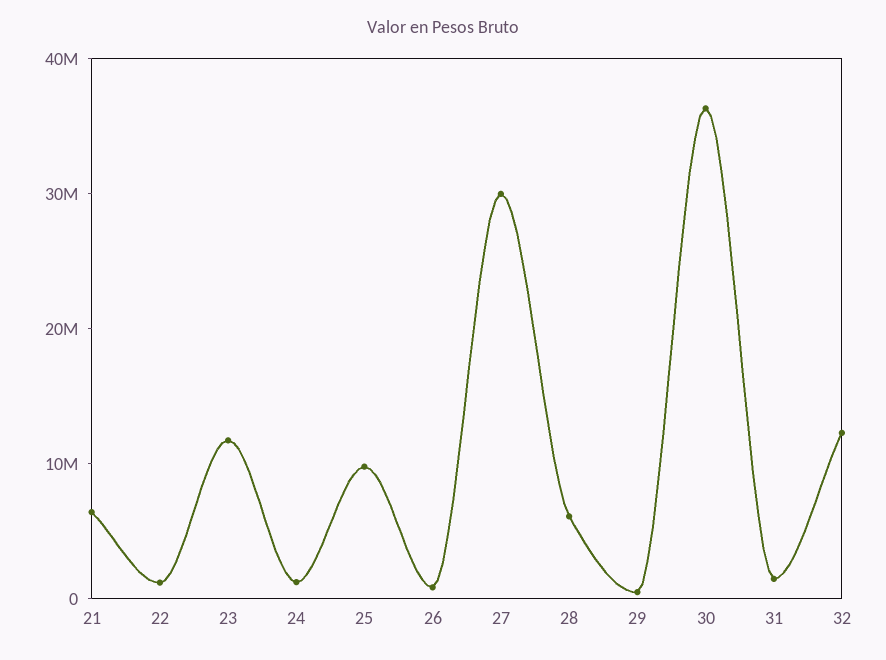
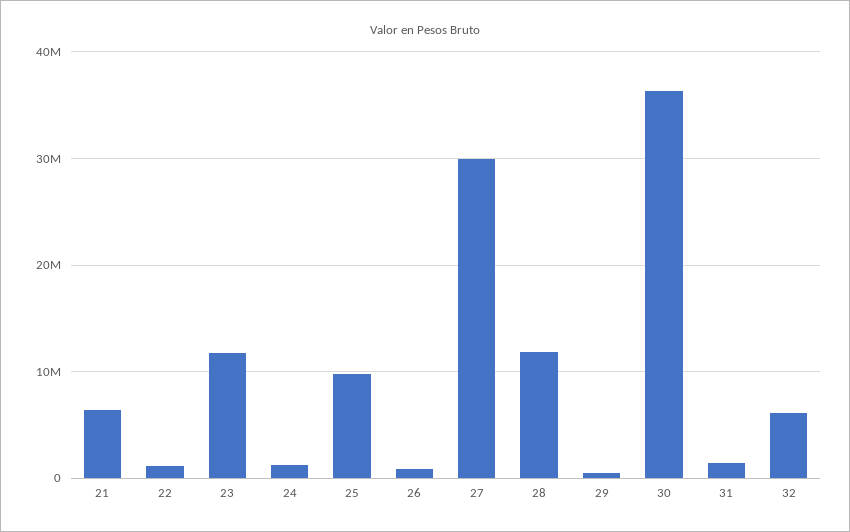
  {
    "21": 6000000,
    "22": 1000000,
    "23": 12000000,
    "24": 1000000,
    "25": 10000000,
    "26": 1000000,
    "27": 30000000,
-   "28": 6000000,
+   "28": 12000000,
    "29": 0,
    "30": 36000000,
    "31": 1000000,
-   "32": 12000000
+   "32": 6000000
  }

